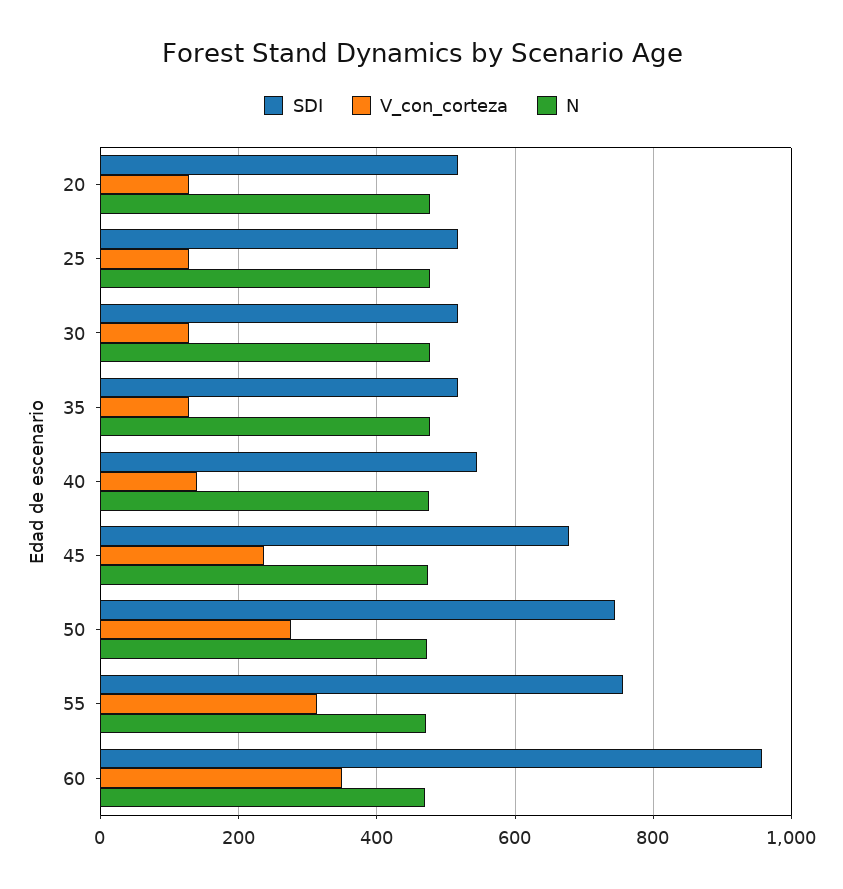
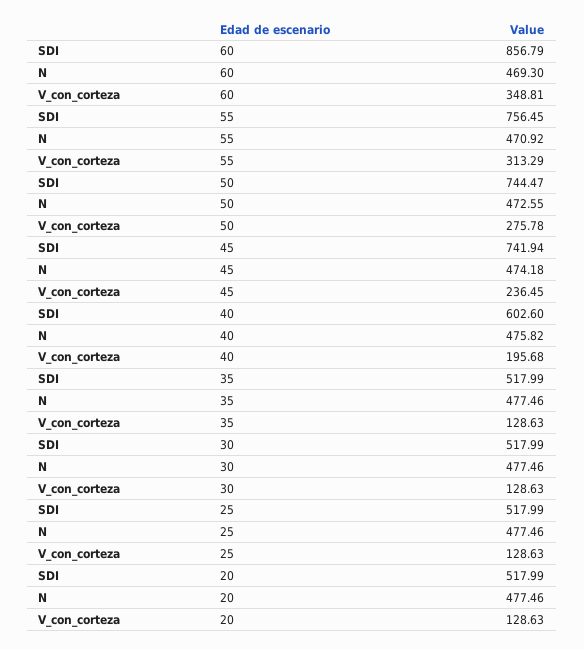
  {
    "SDI": {
      "20": 517.99,
      "25": 517.99,
      "30": 517.99,
      "35": 517.99,
-     "40": 540,
+     "40": 602.6,
-     "45": 680,
+     "45": 741.94,
      "50": 744.47,
      "55": 756.45,
-     "60": 960
+     "60": 856.79
    },
    "V_con_corteza": {
      "20": 128.63,
      "25": 128.63,
      "30": 128.63,
      "35": 128.63,
-     "40": 140,
+     "40": 195.68,
      "45": 236.45,
      "50": 275.78,
      "55": 313.29,
      "60": 348.81
    },
    "N": {
      "20": 477.46,
      "25": 477.46,
      "30": 477.46,
      "35": 477.46,
      "40": 475.82,
      "45": 474.18,
      "50": 472.55,
      "55": 470.92,
      "60": 469.3
    }
  }

